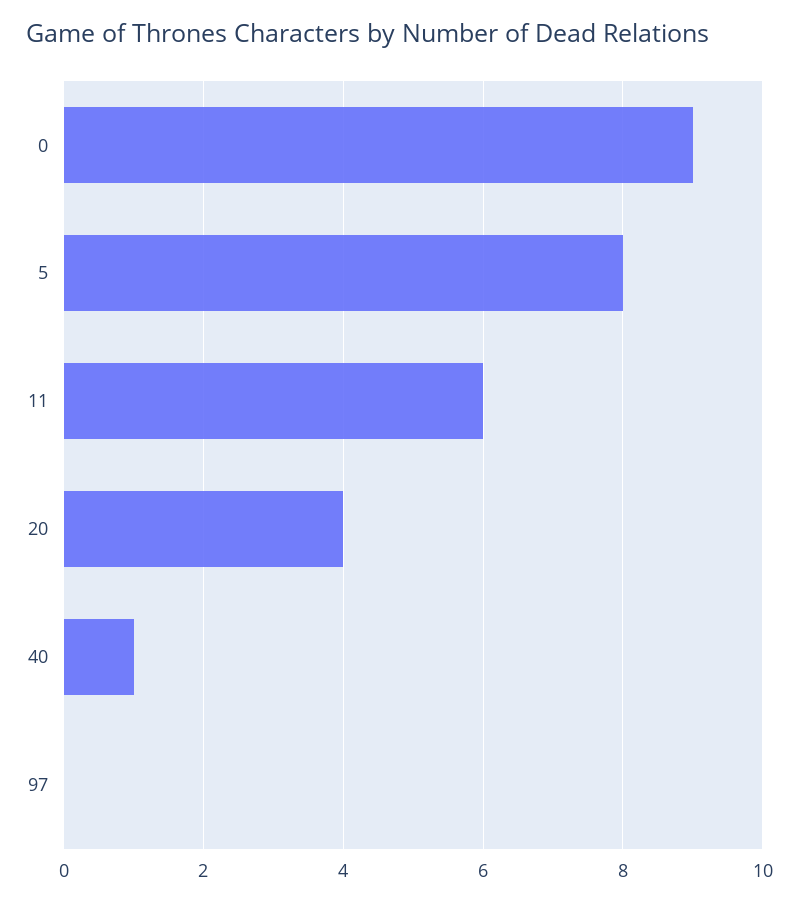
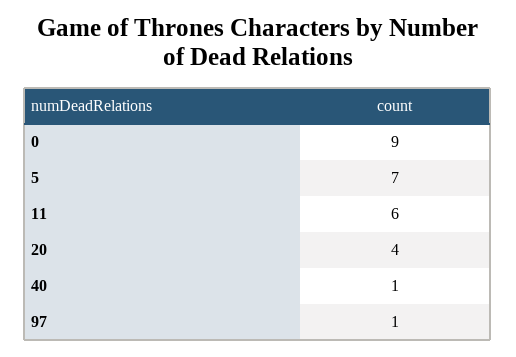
  {
    "0": 9,
-   "5": 8,
+   "5": 7,
    "11": 6,
    "20": 4,
    "40": 1,
-   "97": 0
+   "97": 1
  }

